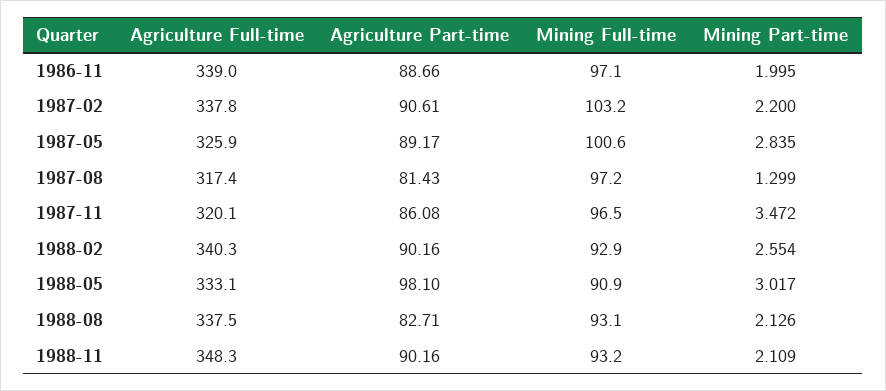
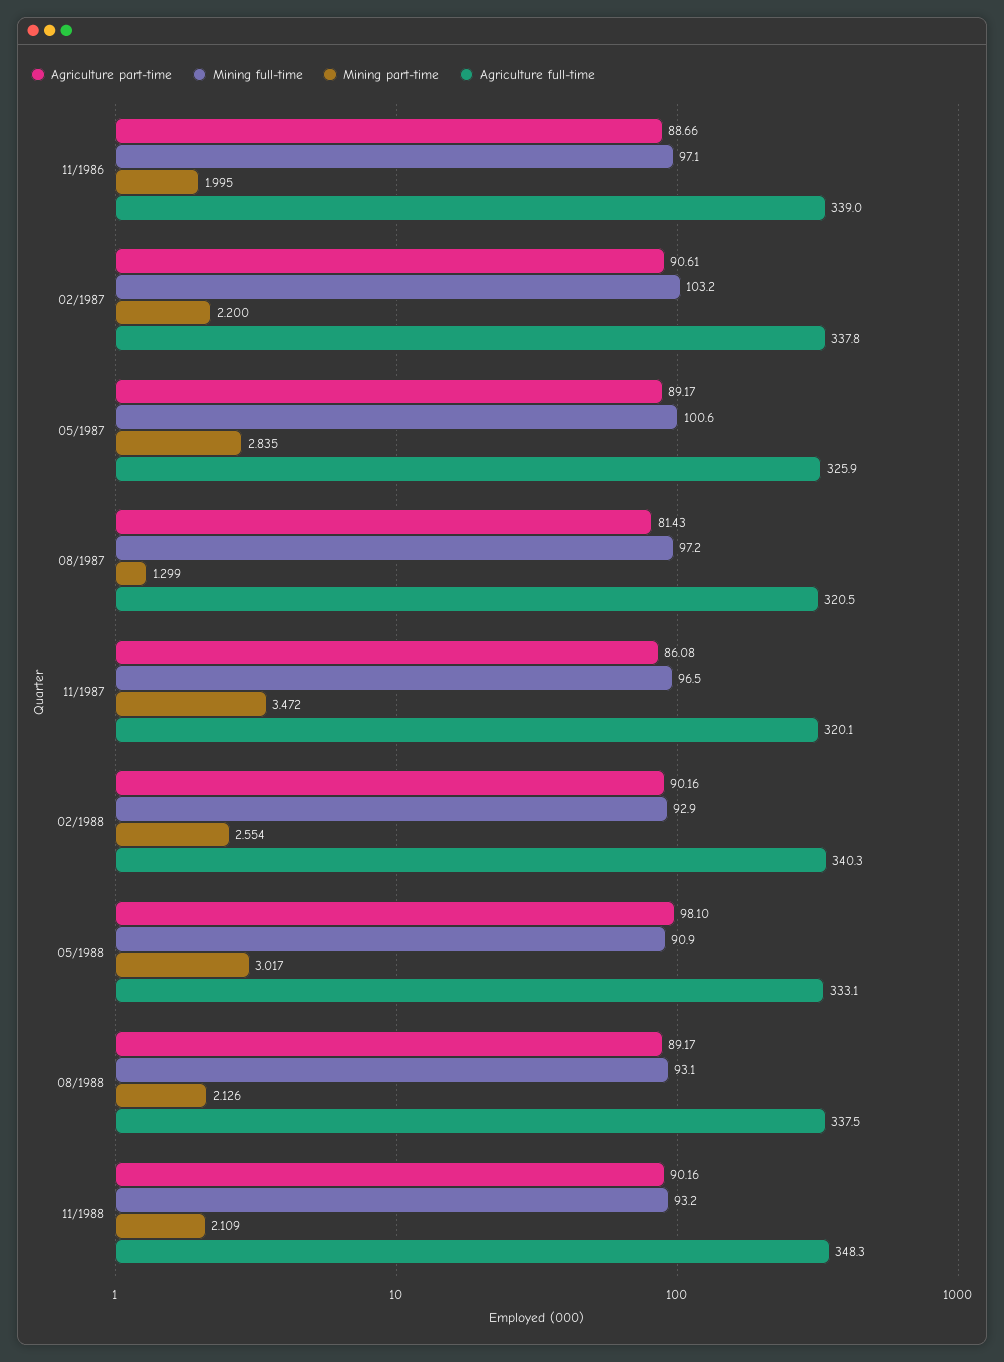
  {
    "Agriculture Full-time": {
      "1986-11": 339,
      "1987-02": 337.8,
      "1987-05": 325.9,
-     "1987-08": 317.4,
+     "1987-08": 320.5,
      "1987-11": 320.1,
      "1988-02": 340.3,
      "1988-05": 333.1,
      "1988-08": 337.5,
      "1988-11": 348.3
    },
    "Agriculture Part-time": {
      "1986-11": 88.66,
      "1987-02": 90.61,
      "1987-05": 89.17,
      "1987-08": 81.43,
      "1987-11": 86.08,
      "1988-02": 90.16,
      "1988-05": 98.1,
-     "1988-08": 82.71,
+     "1988-08": 89.17,
      "1988-11": 90.16
    },
    "Mining Full-time": {
      "1986-11": 97.1,
      "1987-02": 103.2,
      "1987-05": 100.6,
      "1987-08": 97.2,
      "1987-11": 96.5,
      "1988-02": 92.9,
      "1988-05": 90.9,
      "1988-08": 93.1,
      "1988-11": 93.2
    },
    "Mining Part-time": {
      "1986-11": 1.995,
      "1987-02": 2.2,
      "1987-05": 2.835,
      "1987-08": 1.299,
      "1987-11": 3.472,
      "1988-02": 2.554,
      "1988-05": 3.017,
      "1988-08": 2.126,
      "1988-11": 2.109
    }
  }

